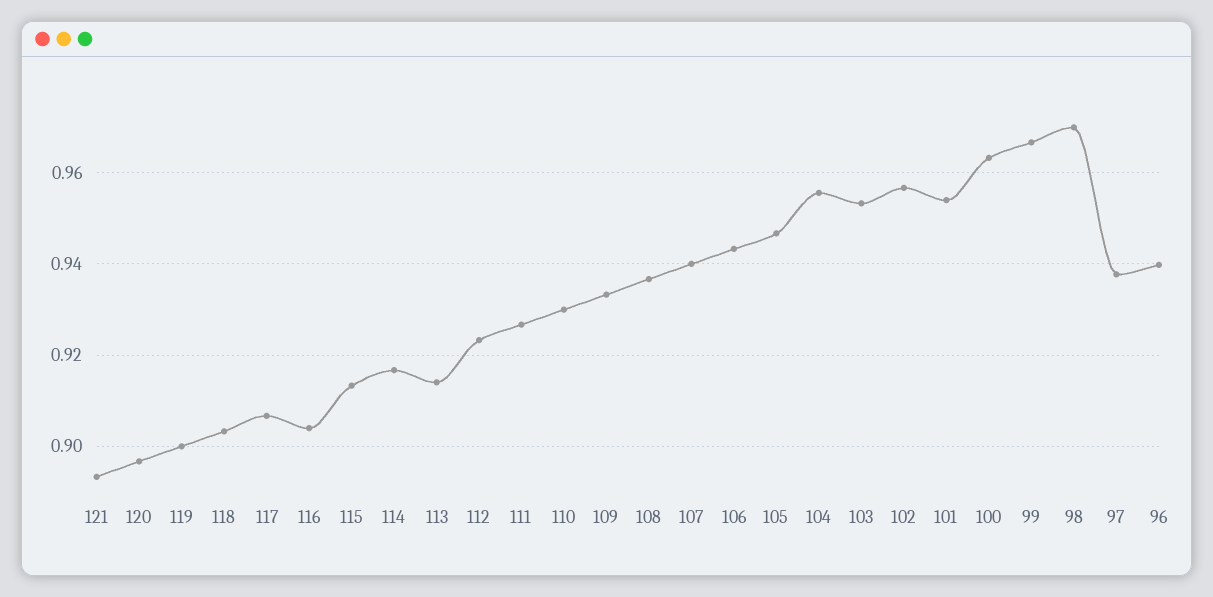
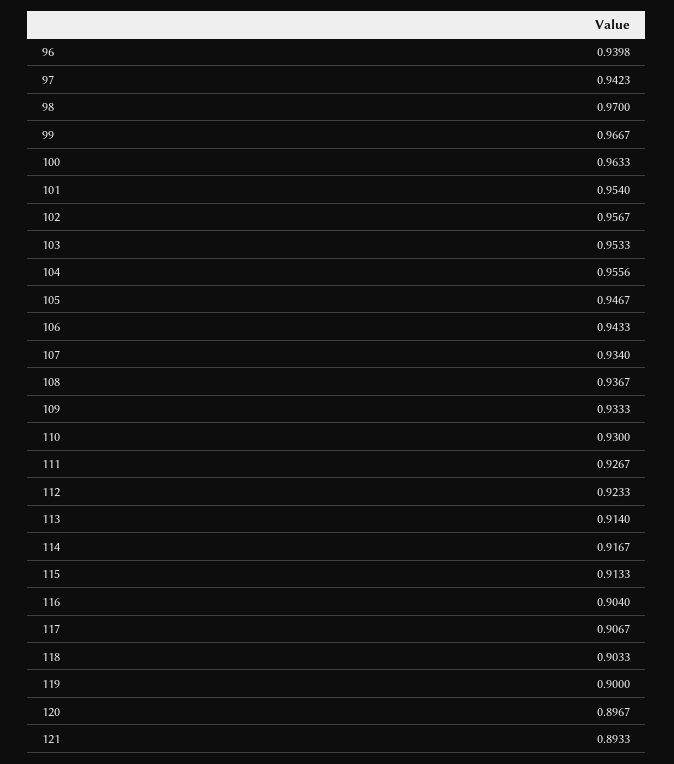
  {
    "121": 0.8933,
    "120": 0.8967,
    "119": 0.9,
    "118": 0.9033,
    "117": 0.9067,
    "116": 0.904,
    "115": 0.9133,
    "114": 0.9167,
    "113": 0.914,
    "112": 0.9233,
    "111": 0.9267,
    "110": 0.93,
    "109": 0.9333,
    "108": 0.9367,
-   "107": 0.94,
+   "107": 0.934,
    "106": 0.9433,
    "105": 0.9467,
    "104": 0.9556,
    "103": 0.9533,
    "102": 0.9567,
    "101": 0.954,
    "100": 0.9633,
    "99": 0.9667,
    "98": 0.97,
-   "97": 0.938,
+   "97": 0.9423,
    "96": 0.9398
  }

